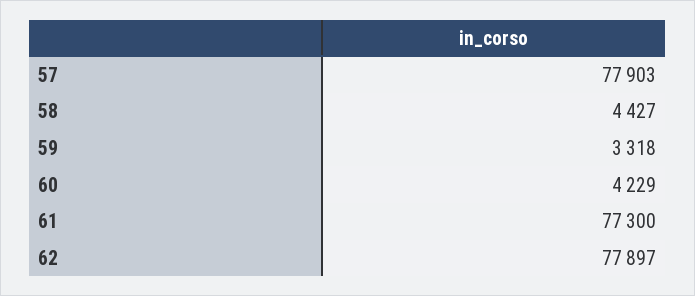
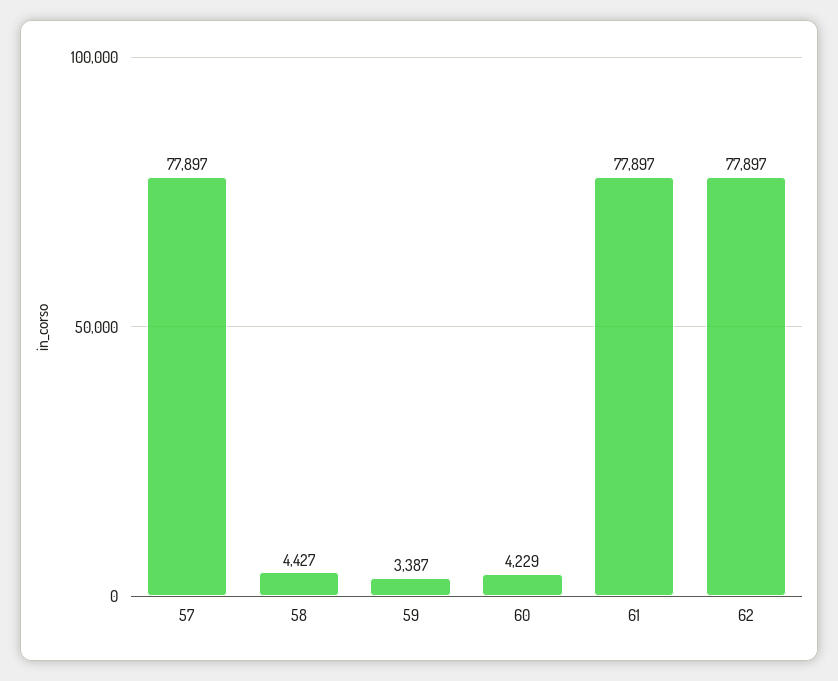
  {
-   "57": 77903,
+   "57": 77897,
    "58": 4427,
-   "59": 3318,
+   "59": 3387,
    "60": 4229,
-   "61": 77300,
+   "61": 77897,
    "62": 77897
  }

